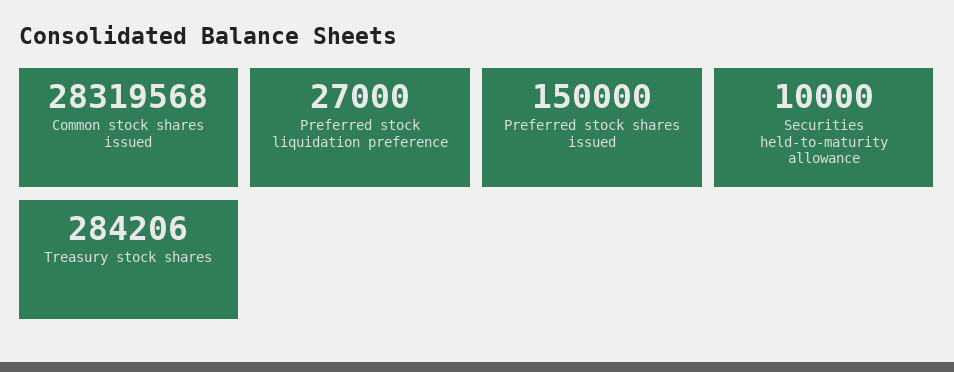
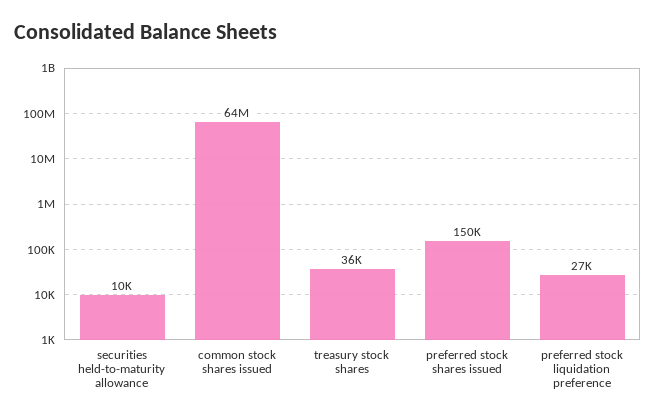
  {
-   "Common stock shares issued": 28319568,
+   "Common stock shares issued": 64000000,
    "Preferred stock liquidation preference": 27000,
    "Preferred stock shares issued": 150000,
    "Securities held-to-maturity allowance": 10000,
-   "Treasury stock shares": 284206
+   "Treasury stock shares": 36000
  }

